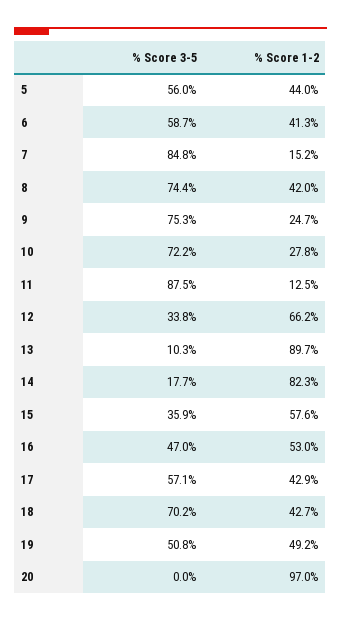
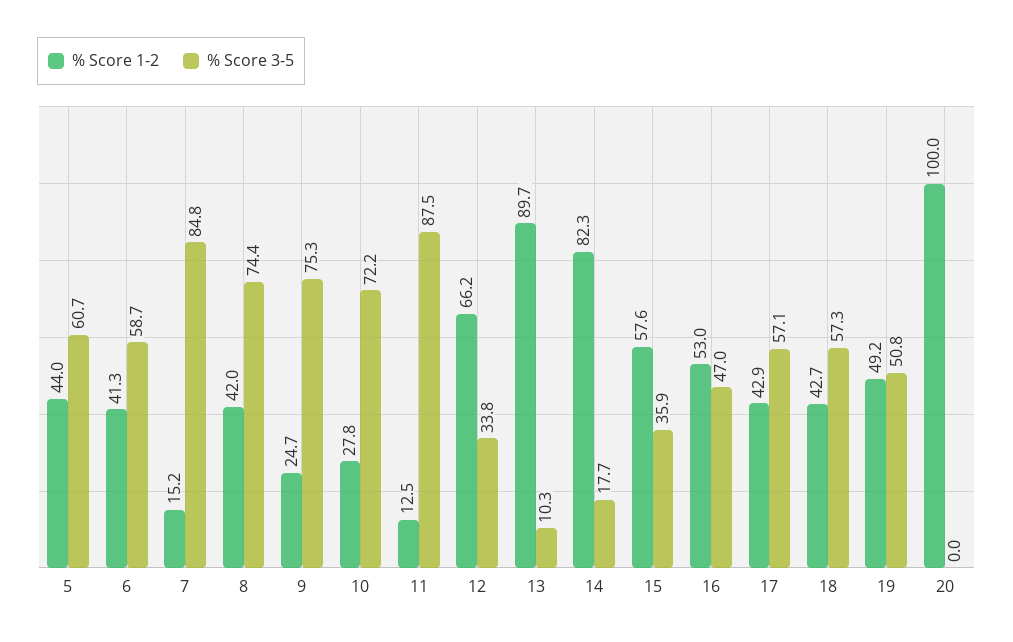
  {
    "% Score 3-5": {
-     "5": 56,
+     "5": 60.7,
      "6": 58.7,
      "7": 84.8,
      "8": 74.4,
      "9": 75.3,
      "10": 72.2,
      "11": 87.5,
      "12": 33.8,
      "13": 10.3,
      "14": 17.7,
      "15": 35.9,
      "16": 47,
      "17": 57.1,
-     "18": 70.2,
+     "18": 57.3,
      "19": 50.8,
      "20": 0
    },
    "% Score 1-2": {
      "5": 44,
      "6": 41.3,
      "7": 15.2,
      "8": 42,
      "9": 24.7,
      "10": 27.8,
      "11": 12.5,
      "12": 66.2,
      "13": 89.7,
      "14": 82.3,
      "15": 57.6,
      "16": 53,
      "17": 42.9,
      "18": 42.7,
      "19": 49.2,
-     "20": 97
+     "20": 100
    }
  }

